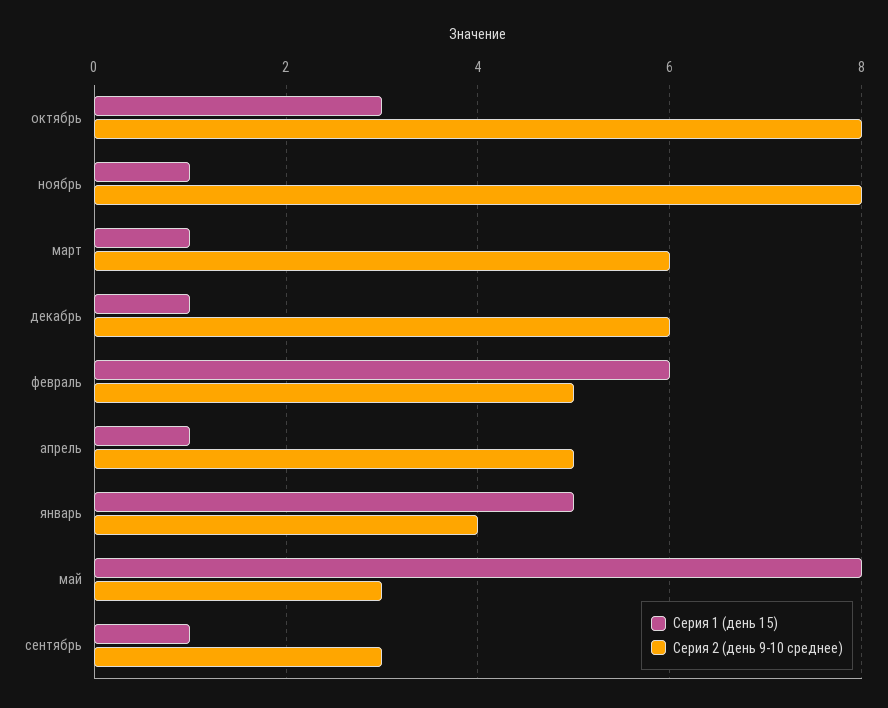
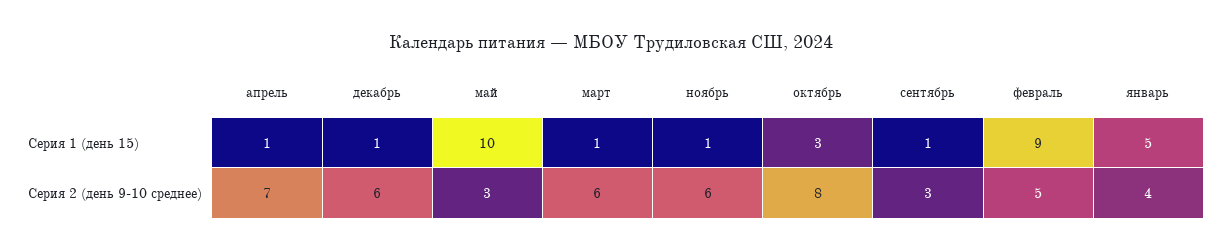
  {
    "Серия 1 (день 15)": {
      "октябрь": 3,
      "ноябрь": 1,
      "март": 1,
      "декабрь": 1,
-     "февраль": 6,
+     "февраль": 9,
      "апрель": 1,
      "январь": 5,
-     "май": 8,
+     "май": 10,
      "сентябрь": 1
    },
    "Серия 2 (день 9-10 среднее)": {
      "октябрь": 8,
-     "ноябрь": 8,
+     "ноябрь": 6,
      "март": 6,
      "декабрь": 6,
      "февраль": 5,
-     "апрель": 5,
+     "апрель": 7,
      "январь": 4,
      "май": 3,
      "сентябрь": 3
    }
  }

